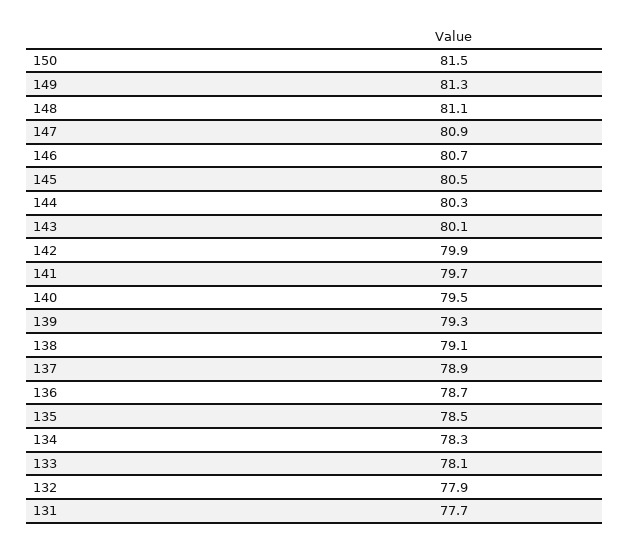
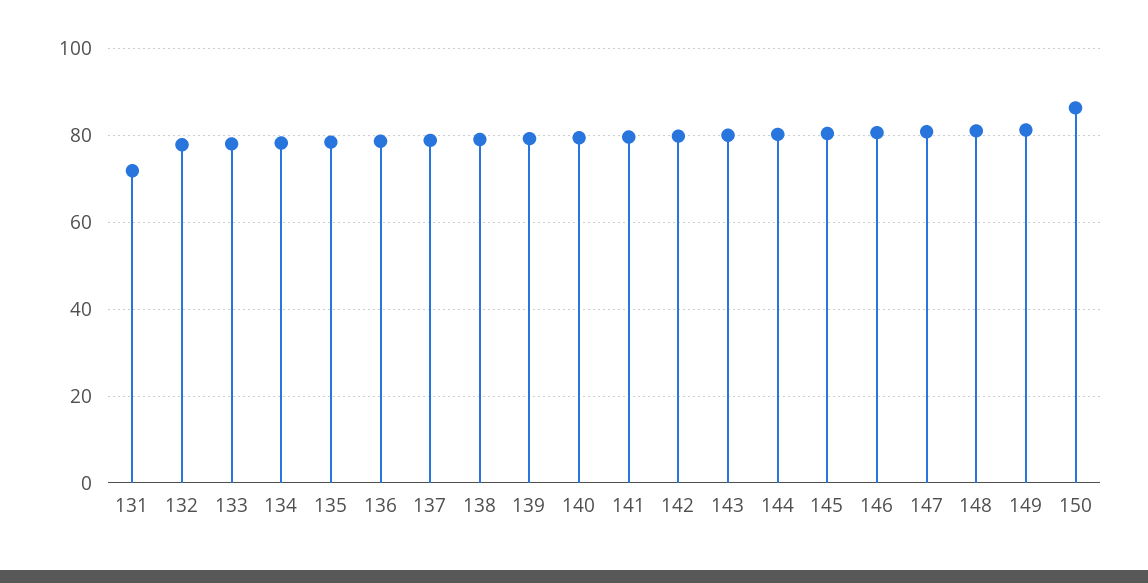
  {
-   "150": 81.5,
+   "150": 86,
    "149": 81.3,
    "148": 81.1,
    "147": 80.9,
    "146": 80.7,
    "145": 80.5,
    "144": 80.3,
    "143": 80.1,
    "142": 79.9,
    "141": 79.7,
    "140": 79.5,
    "139": 79.3,
    "138": 79.1,
    "137": 78.9,
    "136": 78.7,
    "135": 78.5,
    "134": 78.3,
    "133": 78.1,
    "132": 77.9,
-   "131": 77.7
+   "131": 72
  }

